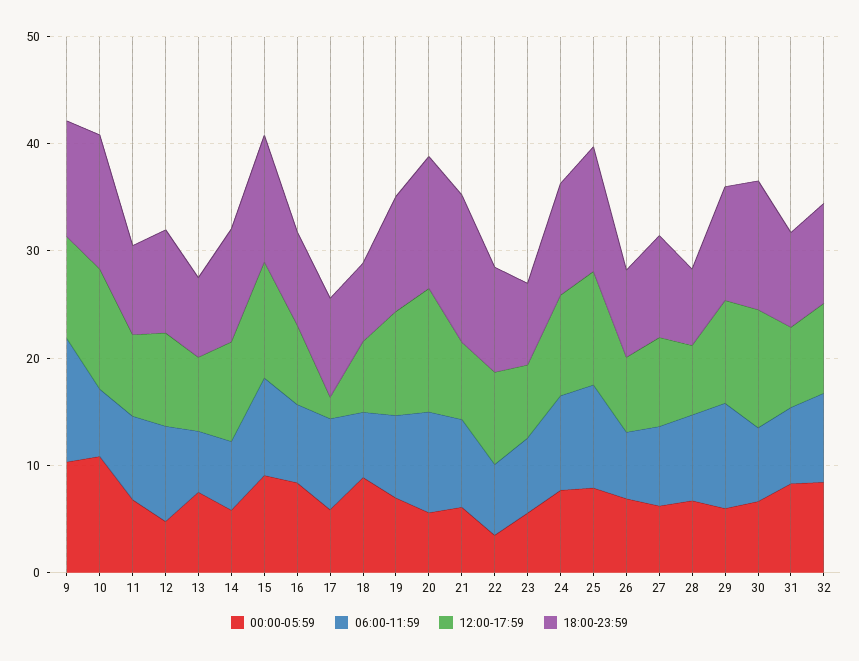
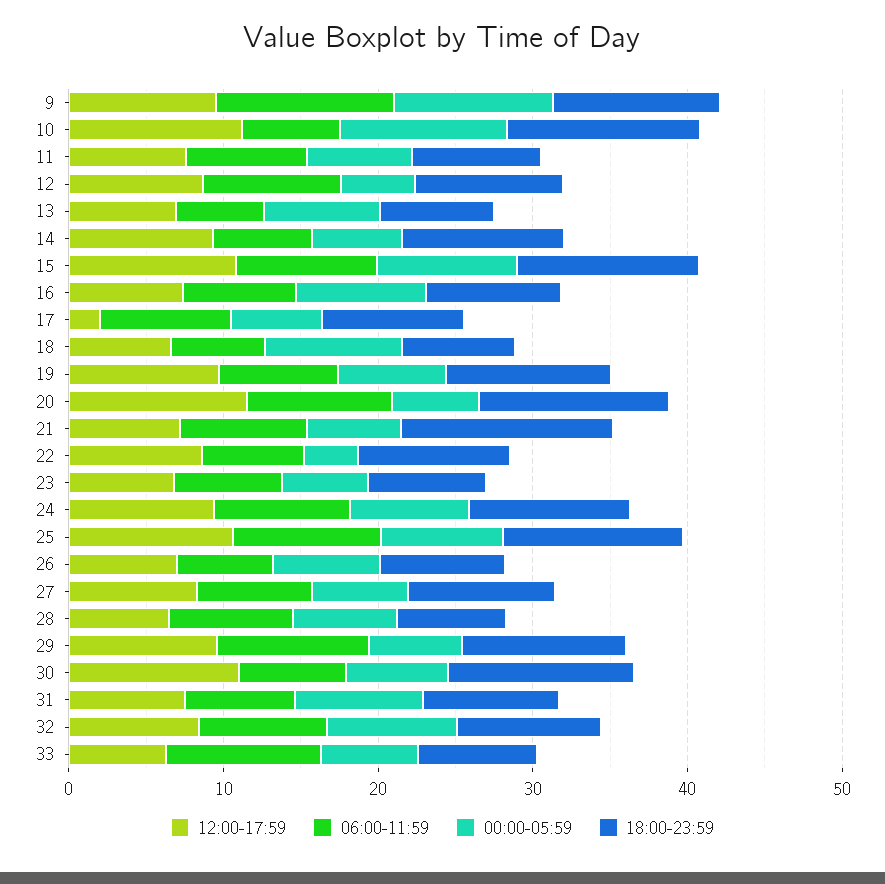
  {
    "00:00-05:59": {
      "9": 10,
      "10": 10,
      "11": 6,
      "12": 4,
      "13": 8,
      "14": 6,
      "15": 10,
      "16": 8,
      "17": 6,
      "18": 8,
      "19": 6,
      "20": 6,
      "21": 6,
      "22": 4,
      "23": 6,
      "24": 8,
      "25": 8,
      "26": 6,
      "27": 6,
      "28": 6,
      "29": 6,
      "30": 6,
      "31": 8,
-     "32": 8
+     "32": 8,
+     "33": 6
    },
    "06:00-11:59": {
      "9": 12,
      "10": 6,
      "11": 8,
      "12": 8,
      "13": 6,
      "14": 6,
      "15": 10,
      "16": 8,
      "17": 8,
      "18": 6,
      "19": 8,
      "20": 10,
      "21": 8,
      "22": 6,
      "23": 8,
      "24": 8,
      "25": 10,
      "26": 6,
      "27": 8,
      "28": 8,
      "29": 10,
      "30": 6,
      "31": 8,
-     "32": 8
+     "32": 8,
+     "33": 10
    },
    "12:00-17:59": {
      "9": 10,
      "10": 12,
      "11": 8,
      "12": 8,
      "13": 6,
      "14": 10,
      "15": 10,
      "16": 8,
      "17": 2,
      "18": 6,
      "19": 10,
      "20": 12,
      "21": 8,
      "22": 8,
      "23": 6,
      "24": 10,
      "25": 10,
      "26": 8,
      "27": 8,
      "28": 6,
      "29": 10,
      "30": 12,
      "31": 8,
-     "32": 8
+     "32": 8,
+     "33": 6
    },
    "18:00-23:59": {
      "9": 10,
      "10": 12,
      "11": 8,
      "12": 10,
      "13": 8,
      "14": 10,
      "15": 12,
      "16": 8,
      "17": 10,
      "18": 8,
      "19": 10,
      "20": 12,
      "21": 14,
      "22": 10,
      "23": 8,
      "24": 10,
      "25": 12,
      "26": 8,
      "27": 10,
      "28": 8,
      "29": 10,
      "30": 12,
      "31": 8,
-     "32": 10
+     "32": 10,
+     "33": 8
    }
  }

